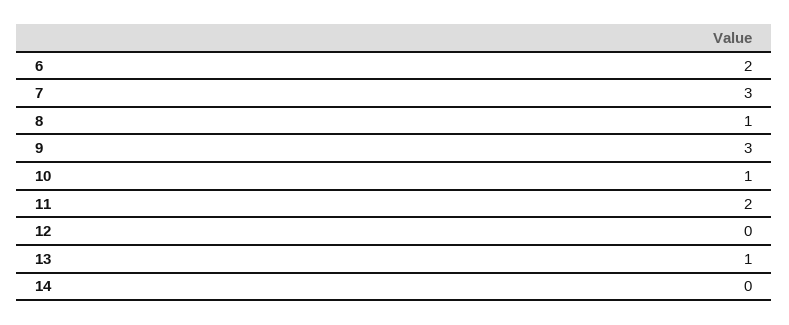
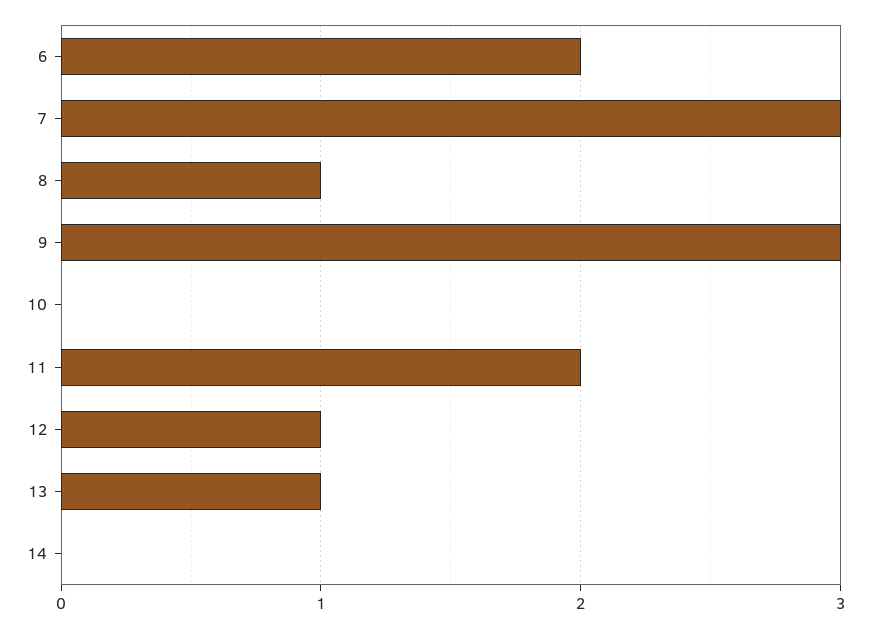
  {
    "6": 2,
    "7": 3,
    "8": 1,
    "9": 3,
-   "10": 1,
+   "10": 0,
    "11": 2,
-   "12": 0,
+   "12": 1,
    "13": 1,
    "14": 0
  }

